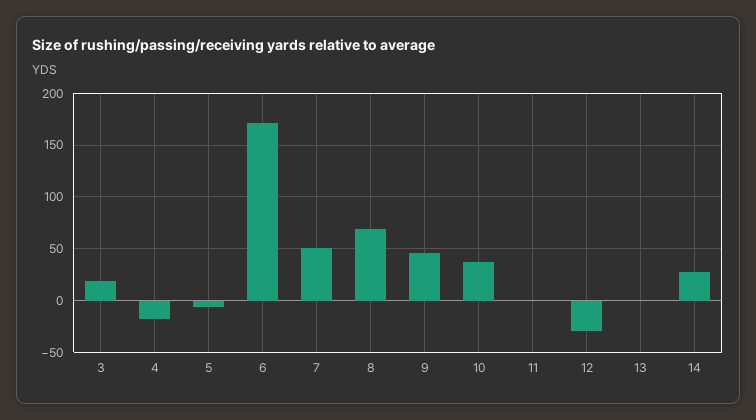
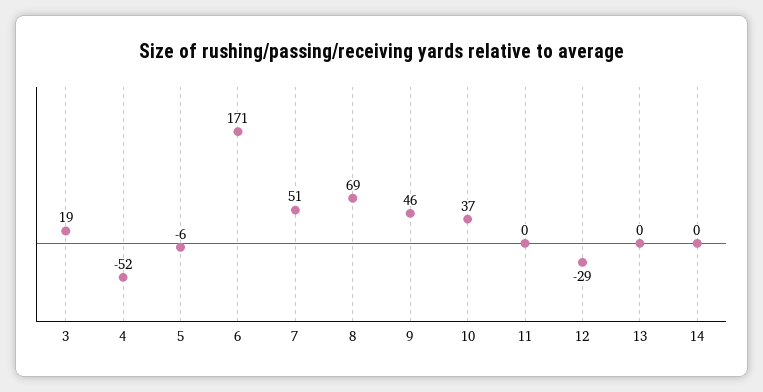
  {
    "3": 19,
-   "4": -20,
+   "4": -52,
    "5": -6,
    "6": 171,
    "7": 51,
    "8": 69,
    "9": 46,
    "10": 37,
    "11": 0,
    "12": -29,
    "13": 0,
-   "14": 30
+   "14": 0
  }

